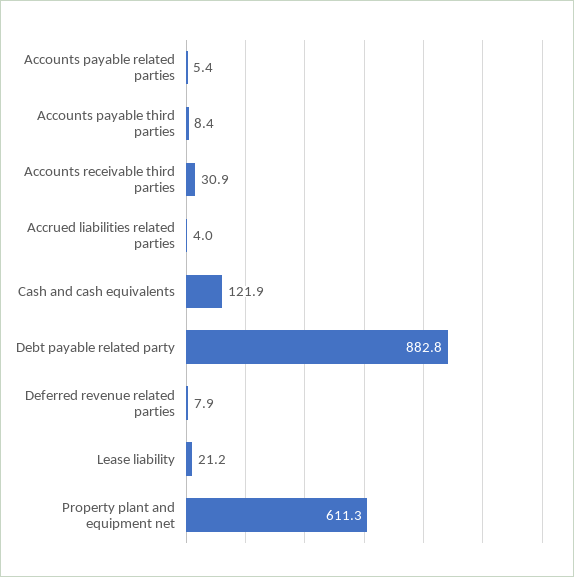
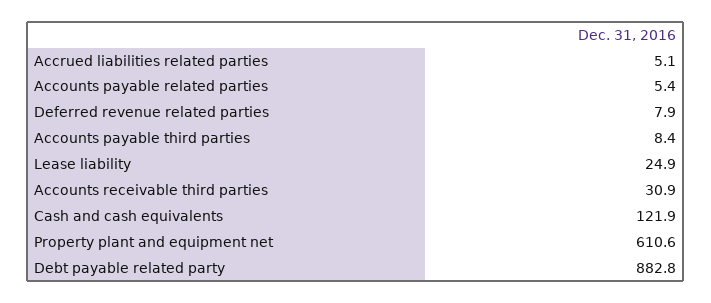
  {
    "Accounts payable related parties": 5.4,
    "Accounts payable third parties": 8.4,
    "Accounts receivable third parties": 30.9,
-   "Accrued liabilities related parties": 4,
+   "Accrued liabilities related parties": 5.1,
    "Cash and cash equivalents": 121.9,
    "Debt payable related party": 882.8,
    "Deferred revenue related parties": 7.9,
-   "Lease liability": 21.2,
+   "Lease liability": 24.9,
-   "Property plant and equipment net": 611.3
+   "Property plant and equipment net": 610.6
  }

